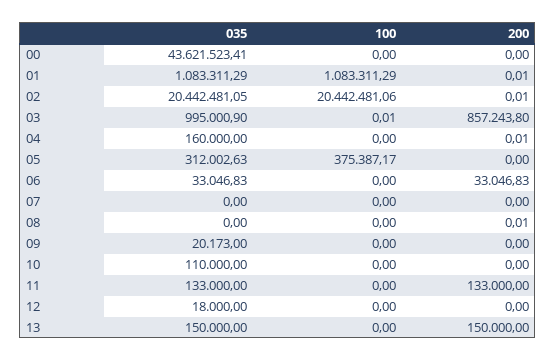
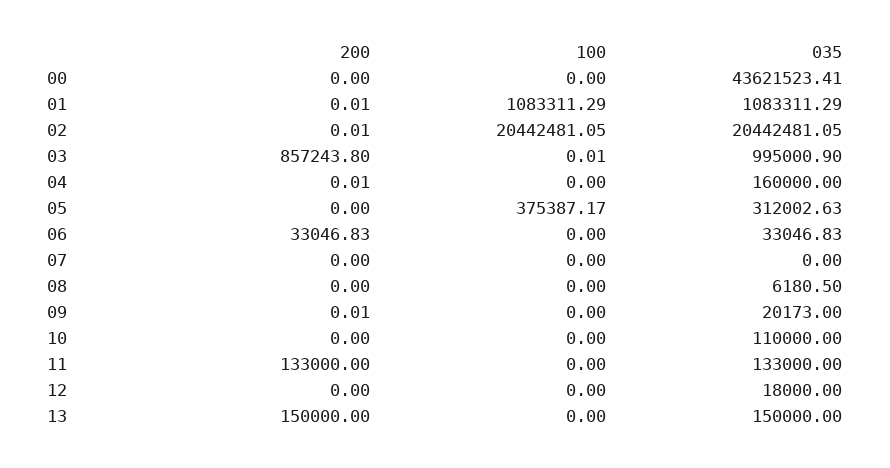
  {
    "035": {
      "00": 43621523.41,
      "01": 1083311.29,
      "02": 20442481.05,
      "03": 995000.9,
      "04": 160000,
      "05": 312002.63,
      "06": 33046.83,
      "07": 0,
-     "08": 0,
+     "08": 6180.5,
      "09": 20173,
      "10": 110000,
      "11": 133000,
      "12": 18000,
      "13": 150000
    },
    "100": {
      "00": 0,
      "01": 1083311.29,
-     "02": 20442481.06,
+     "02": 20442481.05,
      "03": 0.01,
      "04": 0,
      "05": 375387.17,
      "06": 0,
      "07": 0,
      "08": 0,
      "09": 0,
      "10": 0,
      "11": 0,
      "12": 0,
      "13": 0
    },
    "200": {
      "00": 0,
      "01": 0.01,
      "02": 0.01,
      "03": 857243.8,
      "04": 0.01,
      "05": 0,
      "06": 33046.83,
      "07": 0,
-     "08": 0.01,
+     "08": 0,
-     "09": 0,
+     "09": 0.01,
      "10": 0,
      "11": 133000,
      "12": 0,
      "13": 150000
    }
  }

